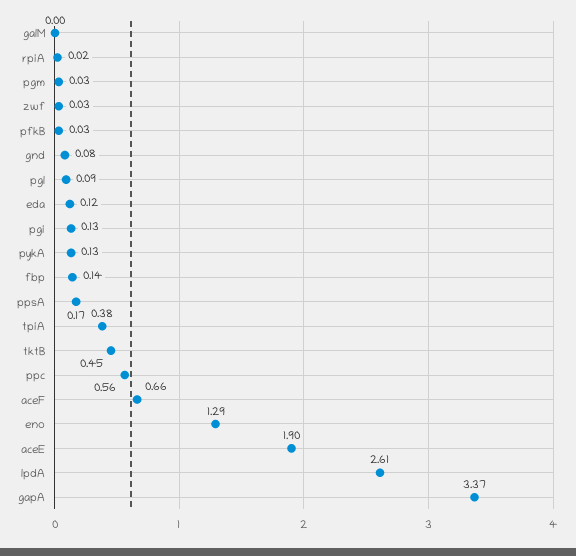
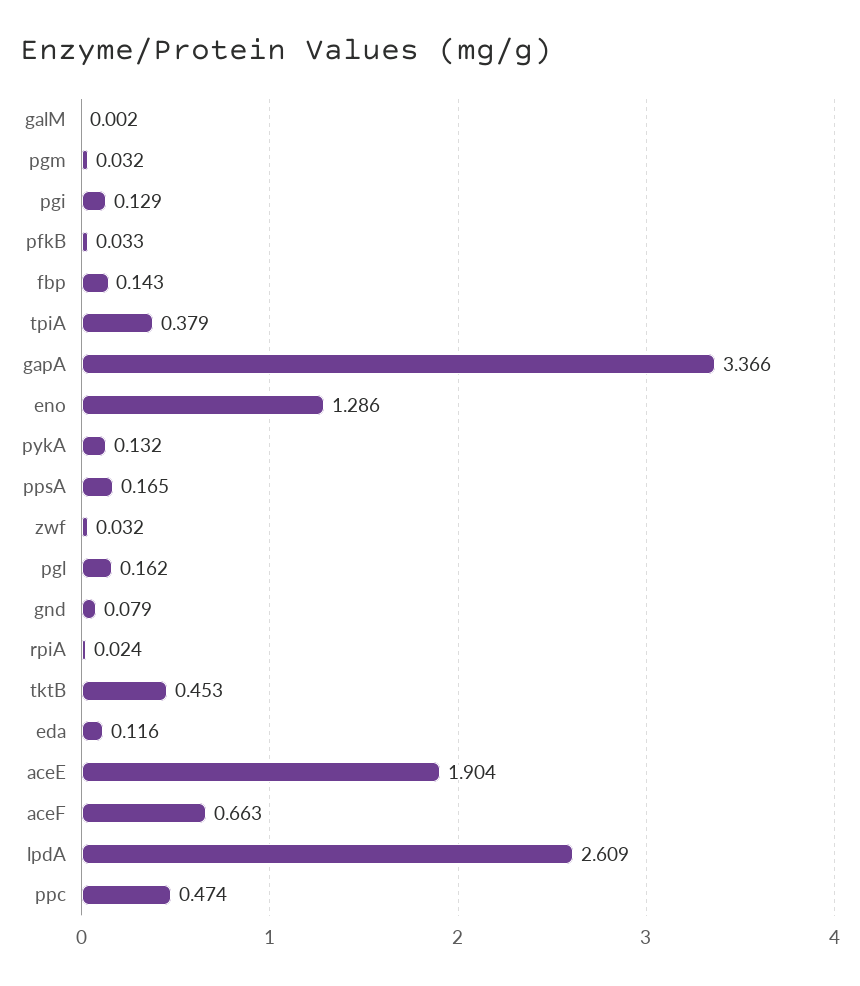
  {
    "galM": 0.002,
    "rpiA": 0.024,
    "pgm": 0.032,
    "zwf": 0.032,
    "pfkB": 0.033,
    "gnd": 0.079,
-   "pgl": 0.09,
+   "pgl": 0.162,
    "eda": 0.116,
    "pgi": 0.129,
    "pykA": 0.132,
    "fbp": 0.143,
    "ppsA": 0.165,
    "tpiA": 0.379,
    "tktB": 0.453,
-   "ppc": 0.56,
+   "ppc": 0.474,
    "aceF": 0.663,
    "eno": 1.286,
    "aceE": 1.904,
    "lpdA": 2.609,
    "gapA": 3.366
  }

